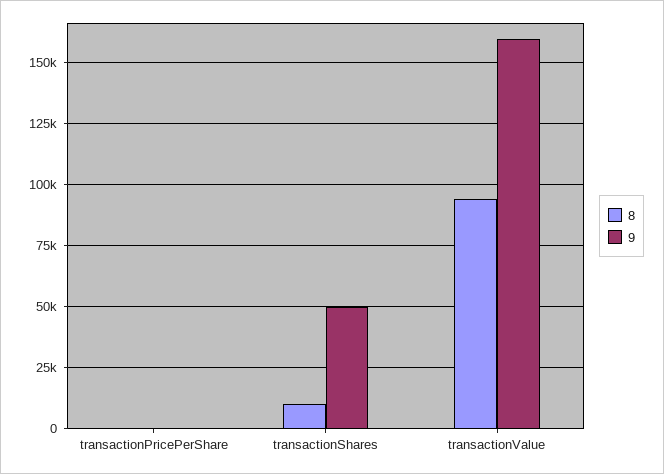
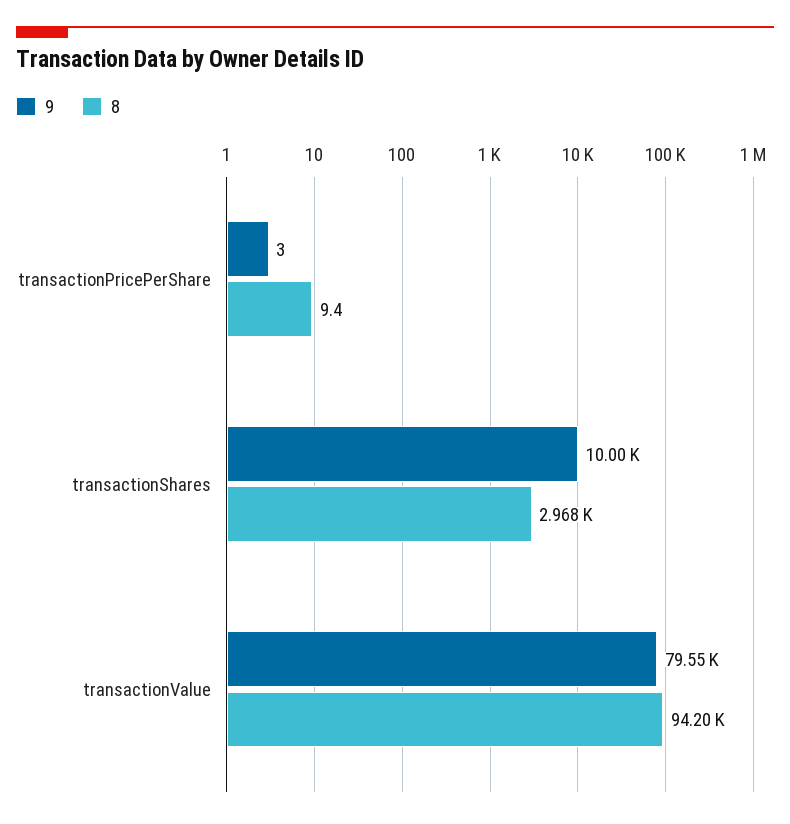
  {
    "8": {
      "transactionPricePerShare": 9.4,
-     "transactionShares": 10000,
+     "transactionShares": 2968,
      "transactionValue": 94200
    },
    "9": {
      "transactionPricePerShare": 3,
-     "transactionShares": 50000,
+     "transactionShares": 10000,
-     "transactionValue": 160000
+     "transactionValue": 79550
    }
  }

